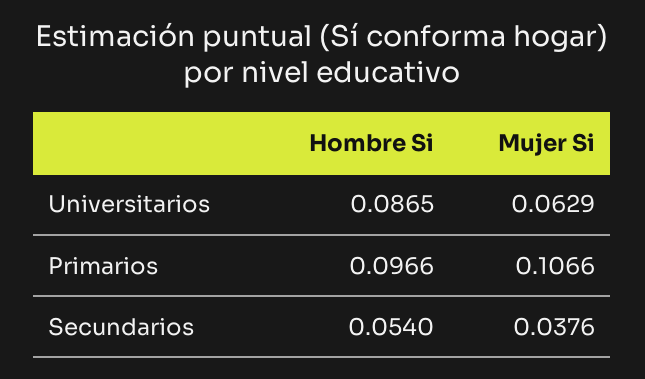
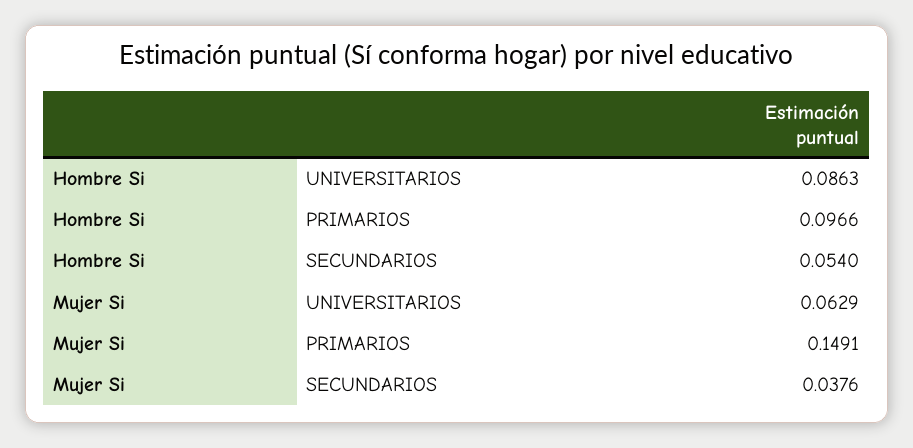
  {
    "Hombre Si": {
-     "Universitarios": 0.0865,
+     "Universitarios": 0.0863,
      "Primarios": 0.0966,
      "Secundarios": 0.054
    },
    "Mujer Si": {
      "Universitarios": 0.0629,
-     "Primarios": 0.1066,
+     "Primarios": 0.1491,
      "Secundarios": 0.0376
    }
  }

